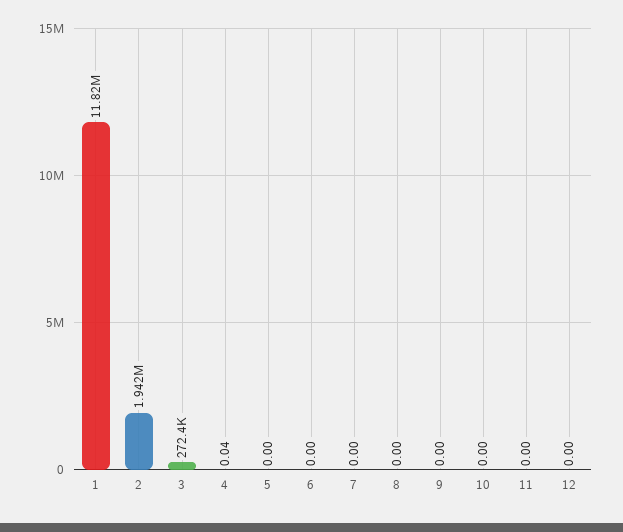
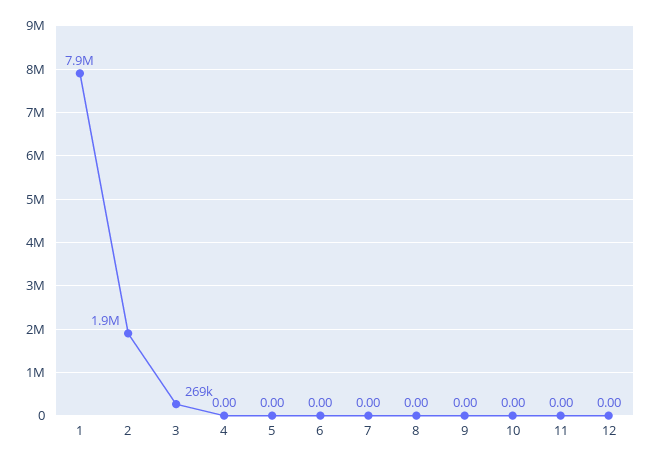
  {
-   "1": 11820000,
+   "1": 7900000,
    "2": 1942000,
-   "3": 272400,
+   "3": 269000,
-   "4": 0.04,
+   "4": 0,
    "5": 0,
    "6": 0,
    "7": 0,
    "8": 0,
    "9": 0,
    "10": 0,
    "11": 0,
    "12": 0
  }

